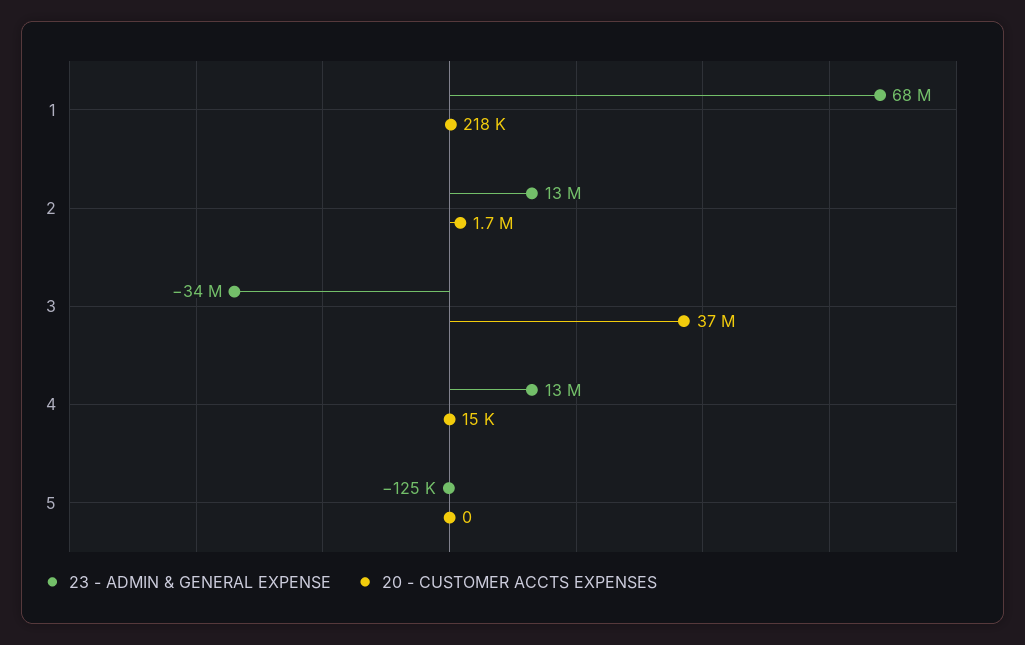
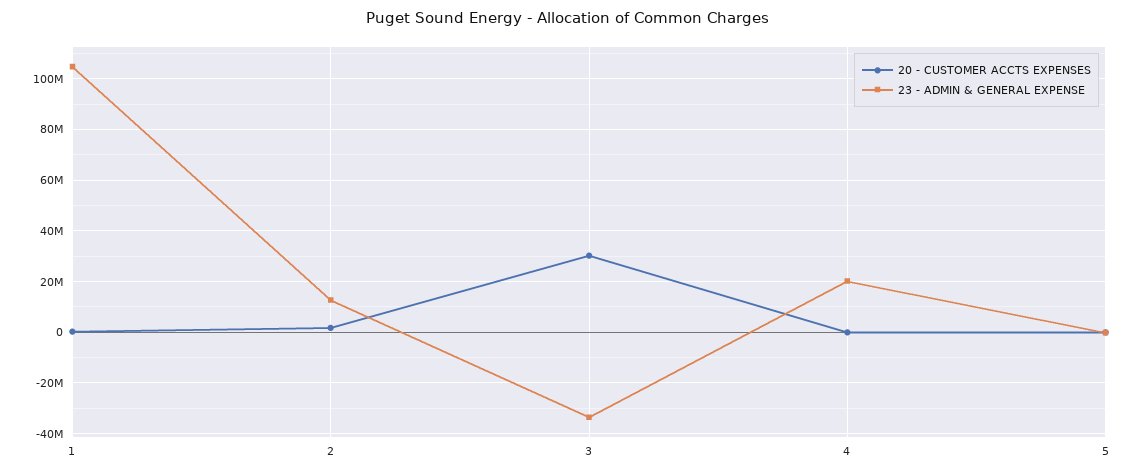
  {
    "23 - ADMIN & GENERAL EXPENSE": {
-     "1": 68000000,
+     "1": 105000000,
      "2": 13000000,
      "3": -34000000,
-     "4": 13000000,
+     "4": 20000000,
      "5": -125000
    },
    "20 - CUSTOMER ACCTS EXPENSES": {
      "1": 218000,
      "2": 1700000,
-     "3": 37000000,
+     "3": 30000000,
      "4": 15000,
      "5": 0
    }
  }

